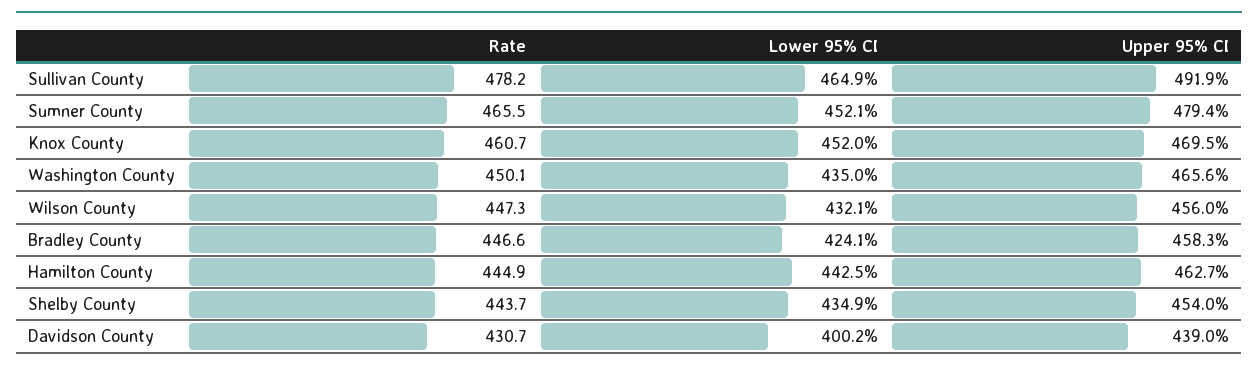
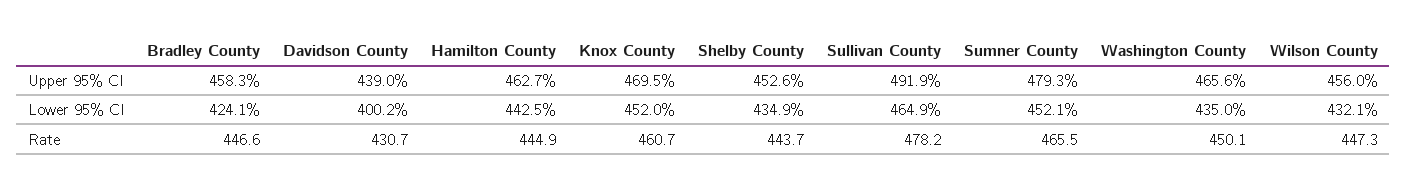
  {
    "Rate": {
      "Sullivan County": 478.2,
      "Sumner County": 465.5,
      "Knox County": 460.7,
      "Washington County": 450.1,
      "Wilson County": 447.3,
      "Bradley County": 446.6,
      "Hamilton County": 444.9,
      "Shelby County": 443.7,
      "Davidson County": 430.7
    },
    "Lower 95% CI": {
      "Sullivan County": 464.9,
      "Sumner County": 452.1,
      "Knox County": 452,
      "Washington County": 435,
      "Wilson County": 432.1,
      "Bradley County": 424.1,
      "Hamilton County": 442.5,
      "Shelby County": 434.9,
      "Davidson County": 400.2
    },
    "Upper 95% CI": {
      "Sullivan County": 491.9,
-     "Sumner County": 479.4,
+     "Sumner County": 479.3,
      "Knox County": 469.5,
      "Washington County": 465.6,
      "Wilson County": 456,
      "Bradley County": 458.3,
      "Hamilton County": 462.7,
-     "Shelby County": 454,
+     "Shelby County": 452.6,
      "Davidson County": 439
    }
  }

